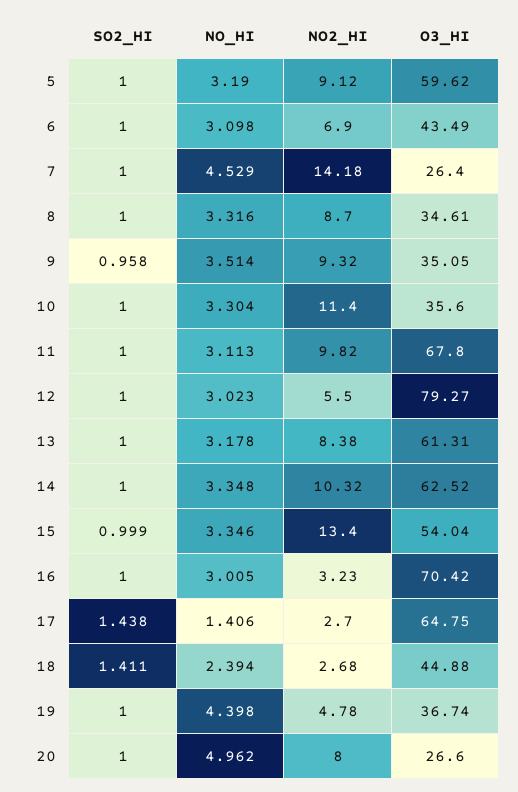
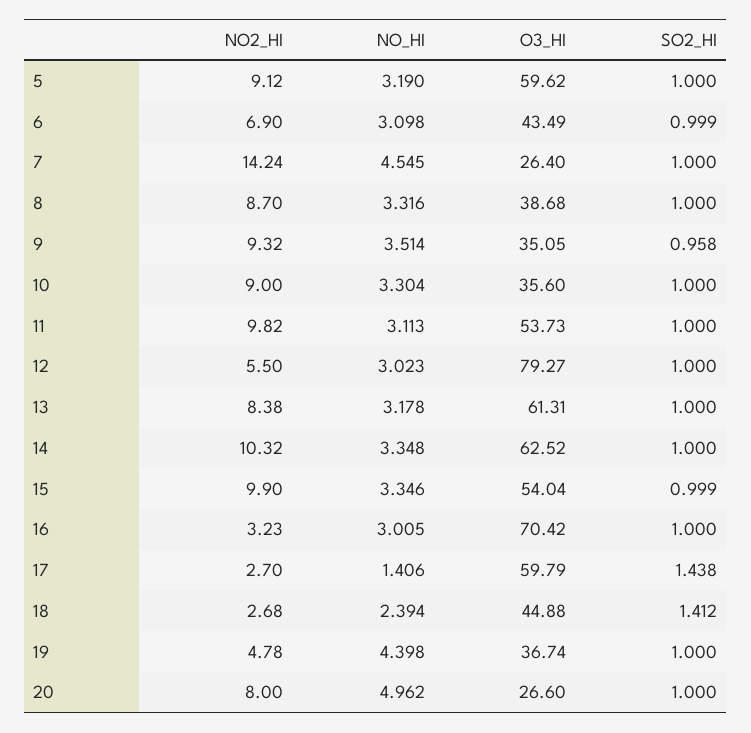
  {
    "SO2_HI": {
      "5": 1,
-     "6": 1,
+     "6": 0.999,
      "7": 1,
      "8": 1,
      "9": 0.958,
      "10": 1,
      "11": 1,
      "12": 1,
      "13": 1,
      "14": 1,
      "15": 0.999,
      "16": 1,
      "17": 1.438,
-     "18": 1.411,
+     "18": 1.412,
      "19": 1,
      "20": 1
    },
    "NO_HI": {
      "5": 3.19,
      "6": 3.098,
-     "7": 4.529,
+     "7": 4.545,
      "8": 3.316,
      "9": 3.514,
      "10": 3.304,
      "11": 3.113,
      "12": 3.023,
      "13": 3.178,
      "14": 3.348,
      "15": 3.346,
      "16": 3.005,
      "17": 1.406,
      "18": 2.394,
      "19": 4.398,
      "20": 4.962
    },
    "NO2_HI": {
      "5": 9.12,
      "6": 6.9,
-     "7": 14.18,
+     "7": 14.24,
      "8": 8.7,
      "9": 9.32,
-     "10": 11.4,
+     "10": 9,
      "11": 9.82,
      "12": 5.5,
      "13": 8.38,
      "14": 10.32,
-     "15": 13.4,
+     "15": 9.9,
      "16": 3.23,
      "17": 2.7,
      "18": 2.68,
      "19": 4.78,
      "20": 8
    },
    "O3_HI": {
      "5": 59.62,
      "6": 43.49,
      "7": 26.4,
-     "8": 34.61,
+     "8": 38.68,
      "9": 35.05,
      "10": 35.6,
-     "11": 67.8,
+     "11": 53.73,
      "12": 79.27,
      "13": 61.31,
      "14": 62.52,
      "15": 54.04,
      "16": 70.42,
-     "17": 64.75,
+     "17": 59.79,
      "18": 44.88,
      "19": 36.74,
      "20": 26.6
    }
  }

